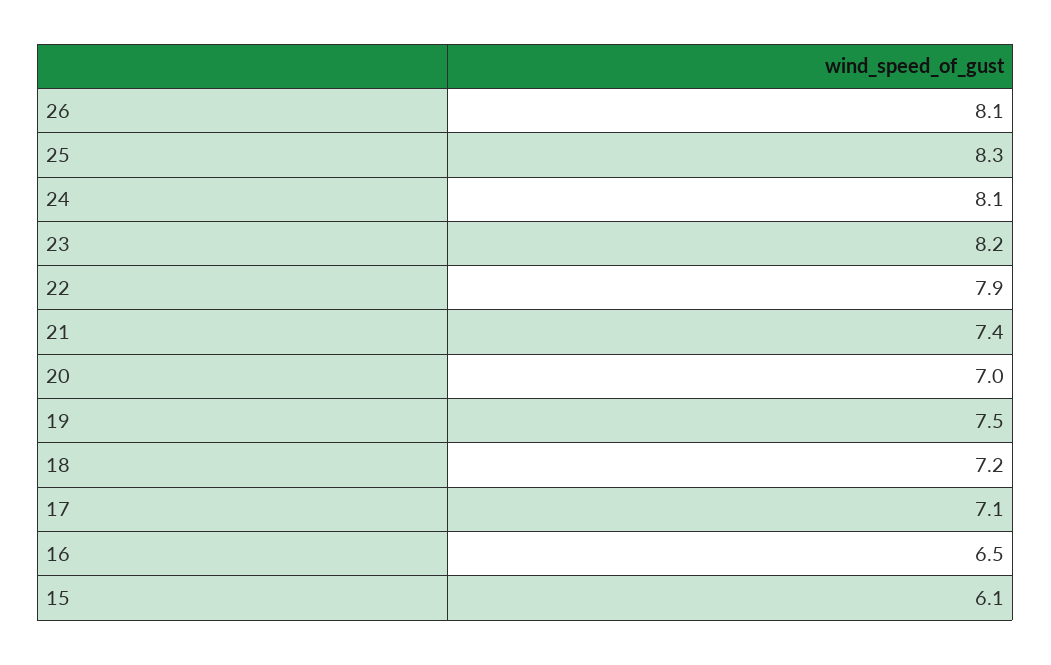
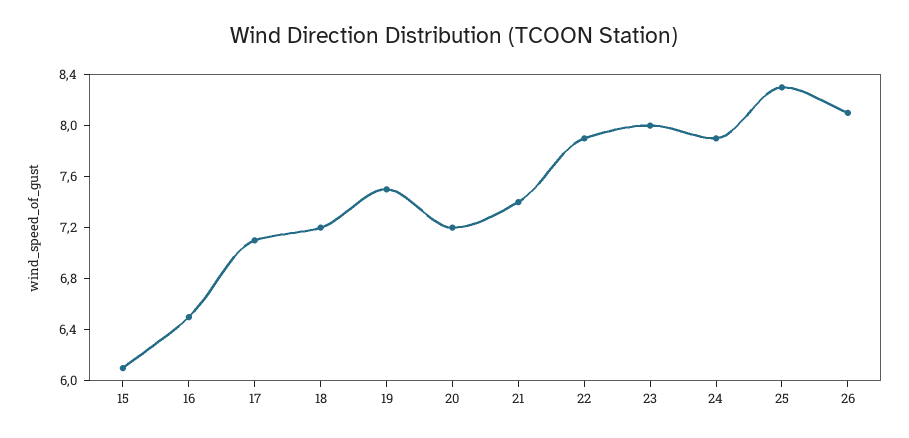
  {
    "26": 8.1,
    "25": 8.3,
-   "24": 8.1,
+   "24": 7.9,
-   "23": 8.2,
+   "23": 8,
    "22": 7.9,
    "21": 7.4,
-   "20": 7,
+   "20": 7.2,
    "19": 7.5,
    "18": 7.2,
    "17": 7.1,
    "16": 6.5,
    "15": 6.1
  }

